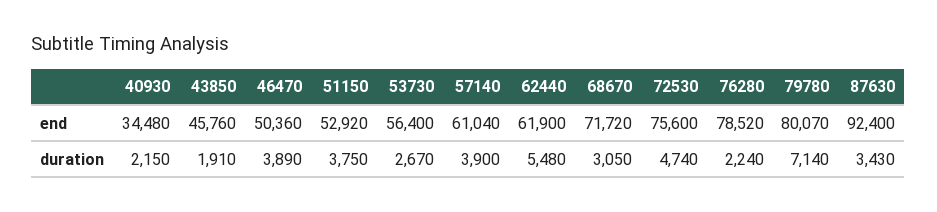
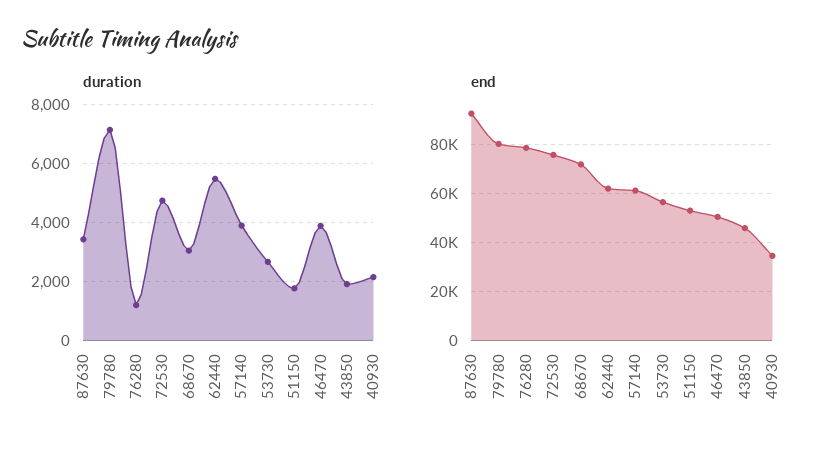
  {
    "end": {
      "40930": 34480,
      "43850": 45760,
      "46470": 50360,
      "51150": 52920,
      "53730": 56400,
      "57140": 61040,
      "62440": 61900,
      "68670": 71720,
      "72530": 75600,
      "76280": 78520,
      "79780": 80070,
      "87630": 92400
    },
    "duration": {
      "40930": 2150,
      "43850": 1910,
      "46470": 3890,
-     "51150": 3750,
+     "51150": 1750,
      "53730": 2670,
      "57140": 3900,
      "62440": 5480,
      "68670": 3050,
      "72530": 4740,
-     "76280": 2240,
+     "76280": 1250,
      "79780": 7140,
      "87630": 3430
    }
  }

